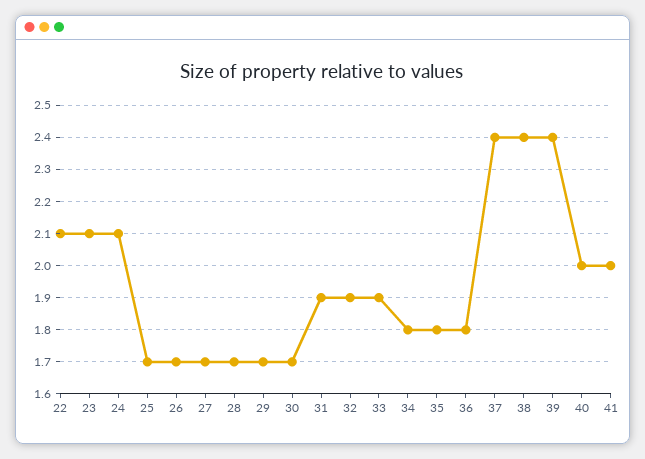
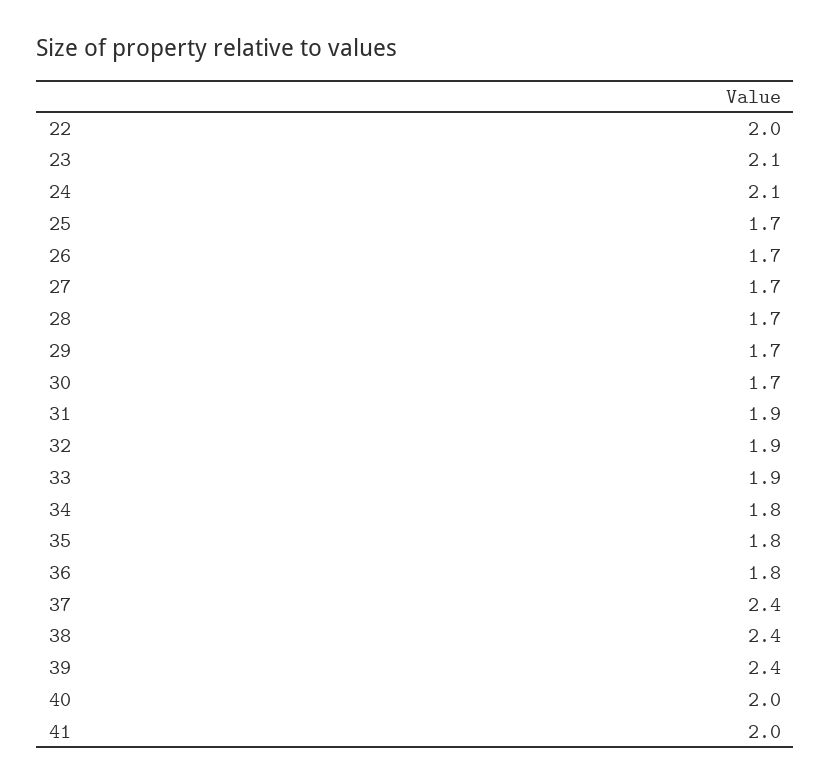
  {
-   "22": 2.1,
+   "22": 2,
    "23": 2.1,
    "24": 2.1,
    "25": 1.7,
    "26": 1.7,
    "27": 1.7,
    "28": 1.7,
    "29": 1.7,
    "30": 1.7,
    "31": 1.9,
    "32": 1.9,
    "33": 1.9,
    "34": 1.8,
    "35": 1.8,
    "36": 1.8,
    "37": 2.4,
    "38": 2.4,
    "39": 2.4,
    "40": 2,
    "41": 2
  }

